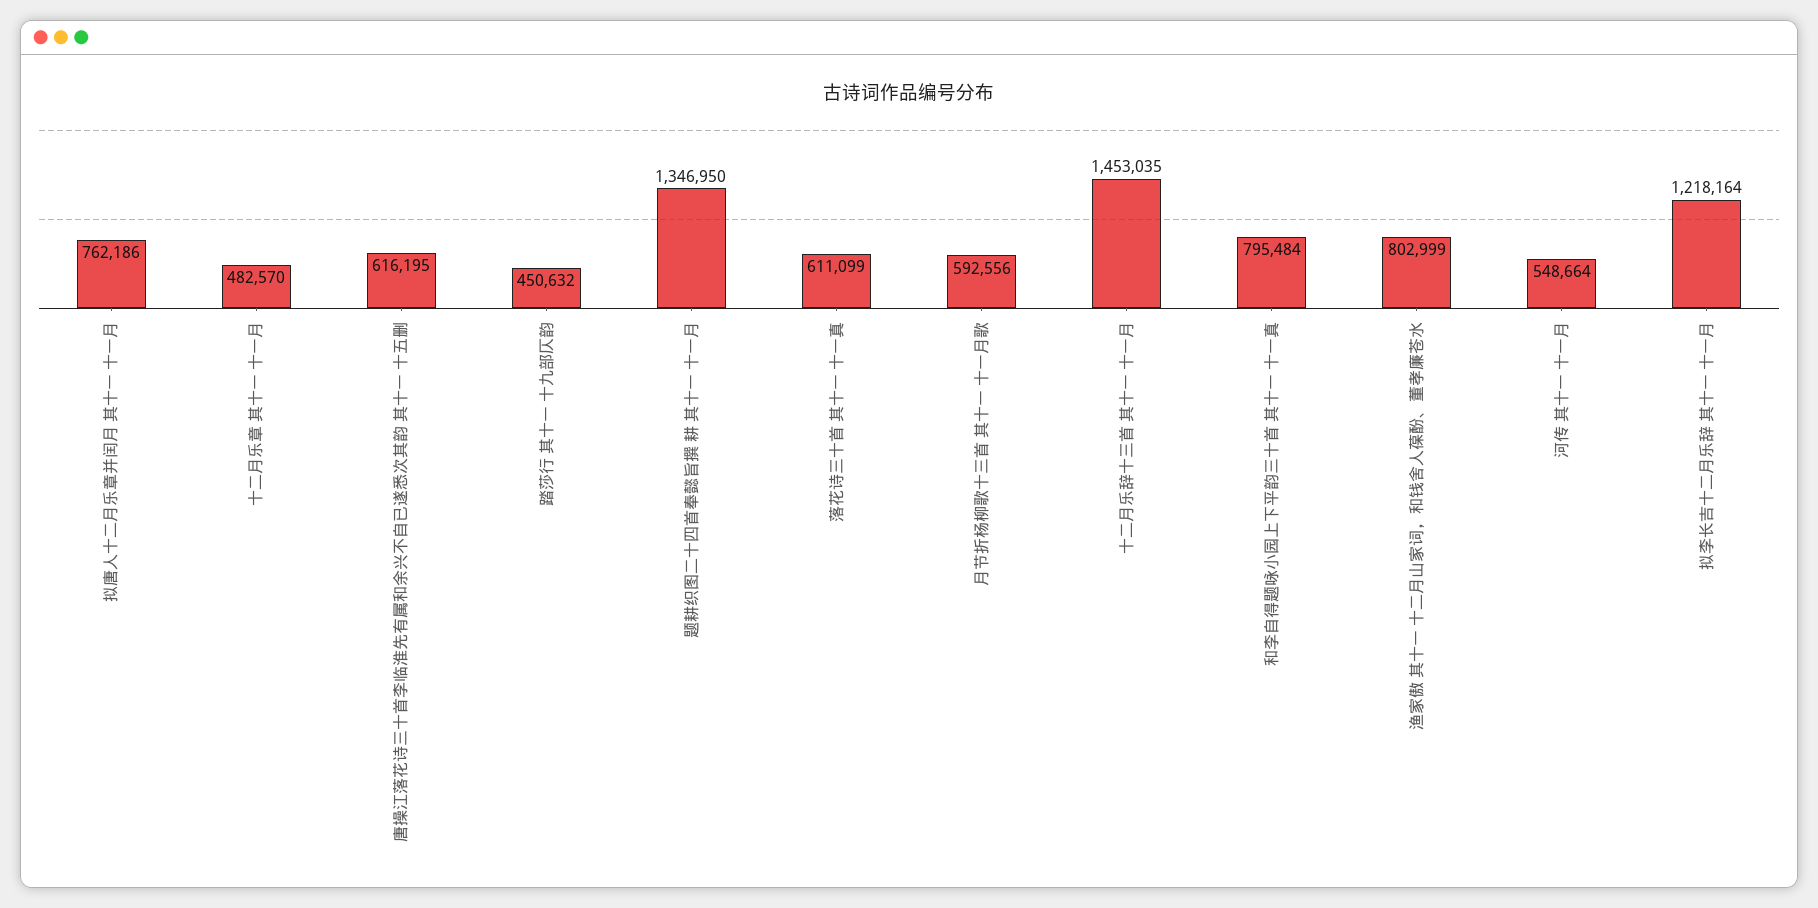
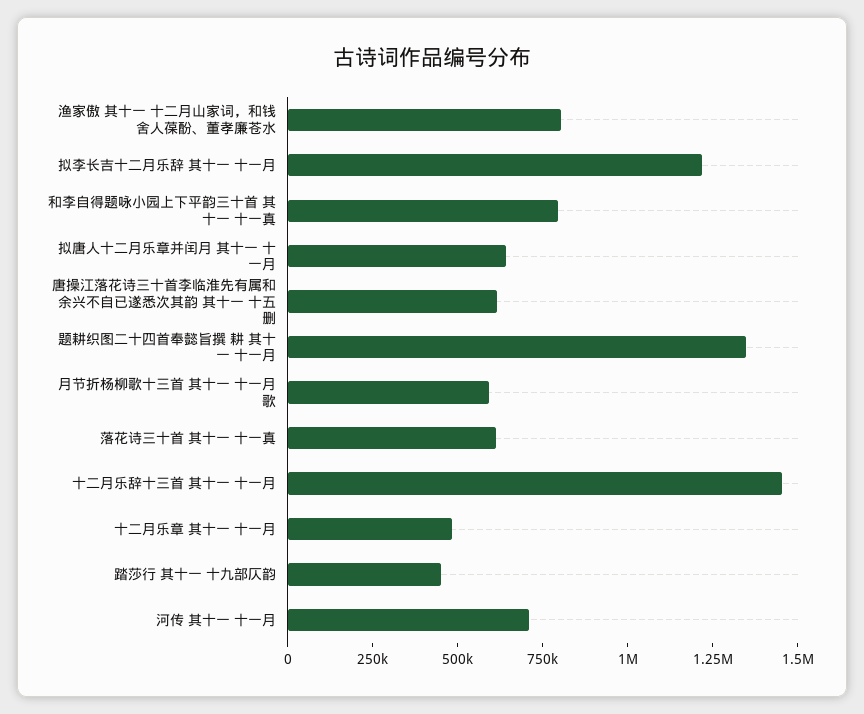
  {
-   "拟唐人十二月乐章并闰月 其十一 十一月": 762186,
+   "拟唐人十二月乐章并闰月 其十一 十一月": 650000,
    "十二月乐章 其十一 十一月": 482570,
    "唐操江落花诗三十首李临淮先有属和余兴不自已遂悉次其韵 其十一 十五删": 616195,
    "踏莎行 其十一 十九部仄韵": 450632,
    "题耕织图二十四首奉懿旨撰 耕 其十一 十一月": 1346950,
    "落花诗三十首 其十一 十一真": 611099,
    "月节折杨柳歌十三首 其十一 十一月歌": 592556,
    "十二月乐辞十三首 其十一 十一月": 1453035,
    "和李自得题咏小园上下平韵三十首 其十一 十一真": 795484,
    "渔家傲 其十一 十二月山家词，和钱舍人葆酚、董孝廉苍水": 802999,
-   "河传 其十一 十一月": 548664,
+   "河传 其十一 十一月": 700000,
    "拟李长吉十二月乐辞 其十一 十一月": 1218164
  }

